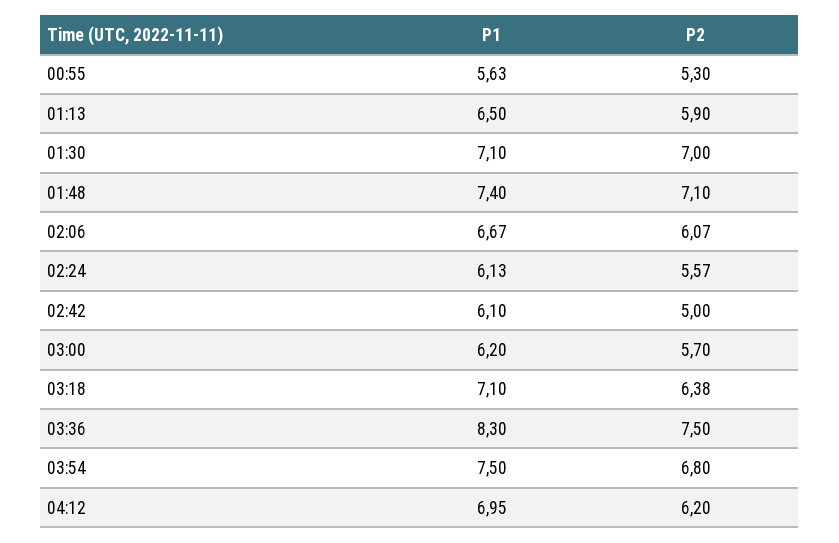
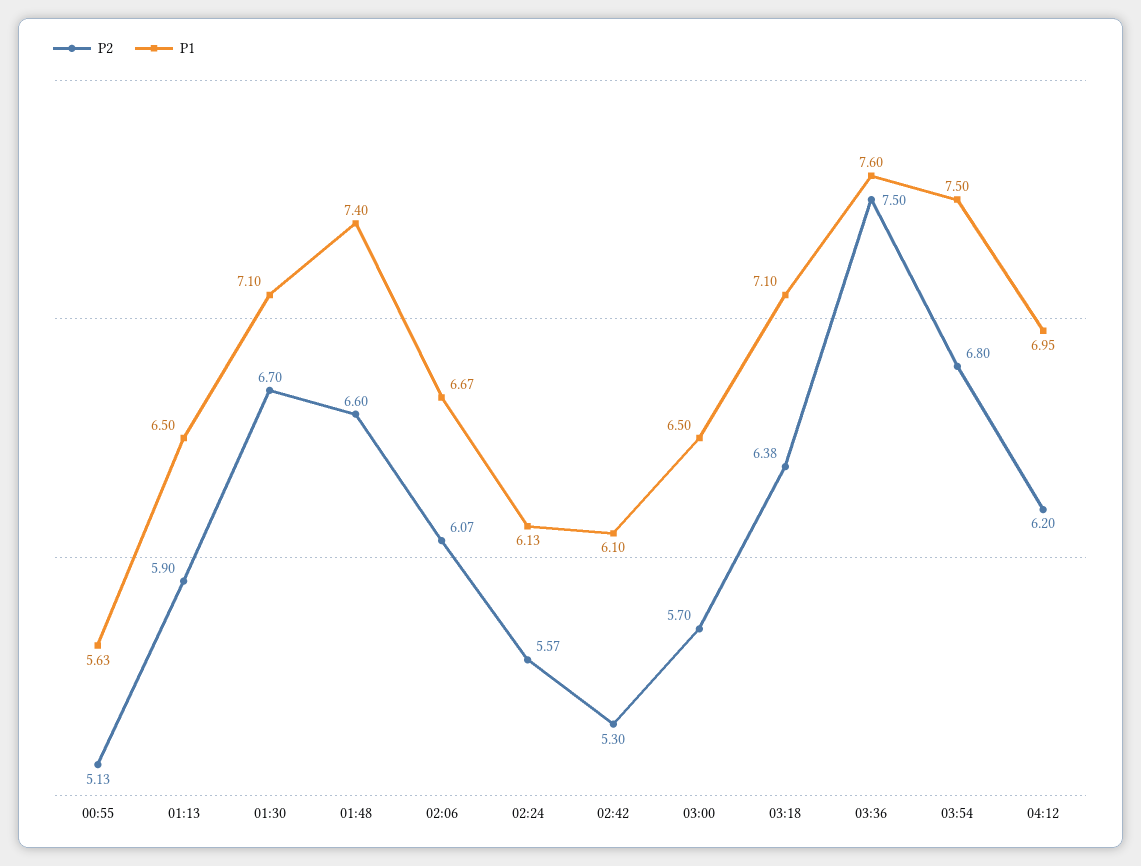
  {
    "P1": {
      "00:55": 5.63,
      "01:13": 6.5,
      "01:30": 7.1,
      "01:48": 7.4,
      "02:06": 6.67,
      "02:24": 6.13,
      "02:42": 6.1,
-     "03:00": 6.2,
+     "03:00": 6.5,
      "03:18": 7.1,
-     "03:36": 8.3,
+     "03:36": 7.6,
      "03:54": 7.5,
      "04:12": 6.95
    },
    "P2": {
-     "00:55": 5.3,
+     "00:55": 5.13,
      "01:13": 5.9,
-     "01:30": 7,
+     "01:30": 6.7,
-     "01:48": 7.1,
+     "01:48": 6.6,
      "02:06": 6.07,
      "02:24": 5.57,
-     "02:42": 5,
+     "02:42": 5.3,
      "03:00": 5.7,
      "03:18": 6.38,
      "03:36": 7.5,
      "03:54": 6.8,
      "04:12": 6.2
    }
  }

